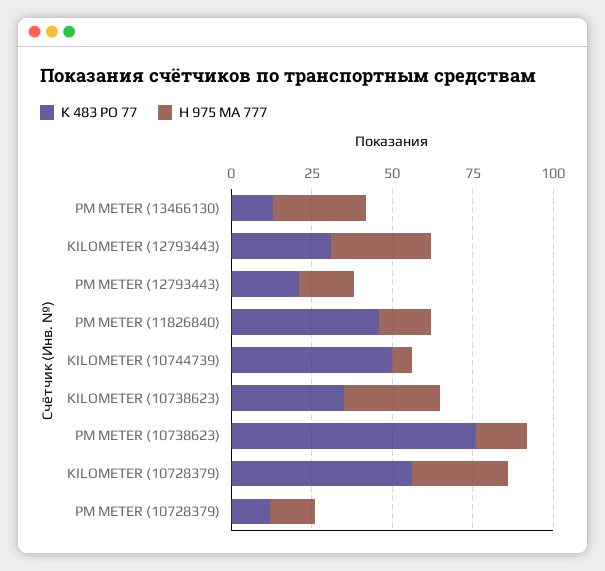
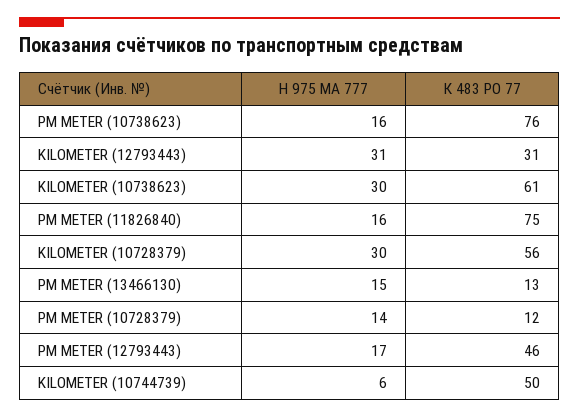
  {
    "К 483 РО 77": {
      "PM METER (13466130)": 13,
      "KILOMETER (12793443)": 31,
-     "PM METER (12793443)": 20,
+     "PM METER (12793443)": 46,
-     "PM METER (11826840)": 45,
+     "PM METER (11826840)": 75,
      "KILOMETER (10744739)": 50,
-     "KILOMETER (10738623)": 35,
+     "KILOMETER (10738623)": 61,
      "PM METER (10738623)": 76,
      "KILOMETER (10728379)": 56,
      "PM METER (10728379)": 12
    },
    "Н 975 МА 777": {
-     "PM METER (13466130)": 30,
+     "PM METER (13466130)": 15,
      "KILOMETER (12793443)": 31,
      "PM METER (12793443)": 17,
      "PM METER (11826840)": 16,
      "KILOMETER (10744739)": 6,
      "KILOMETER (10738623)": 30,
      "PM METER (10738623)": 16,
      "KILOMETER (10728379)": 30,
      "PM METER (10728379)": 14
    }
  }

